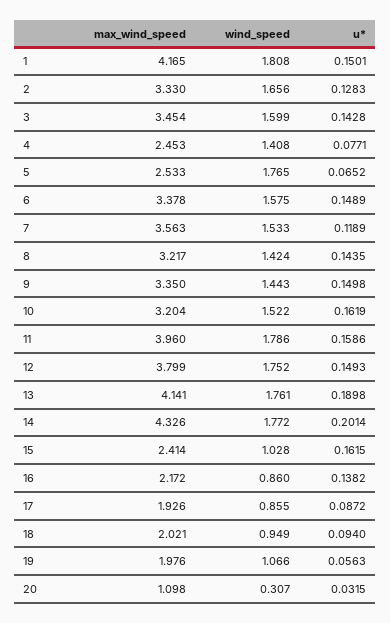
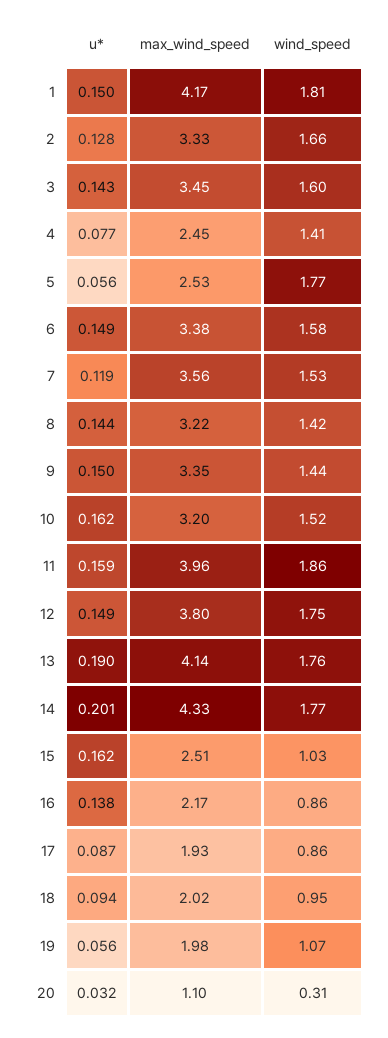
  {
    "max_wind_speed": {
      "1": 4.165,
      "2": 3.33,
      "3": 3.454,
      "4": 2.453,
      "5": 2.533,
      "6": 3.378,
      "7": 3.563,
      "8": 3.217,
      "9": 3.35,
      "10": 3.204,
      "11": 3.96,
      "12": 3.799,
      "13": 4.141,
      "14": 4.326,
-     "15": 2.414,
+     "15": 2.51,
      "16": 2.172,
      "17": 1.926,
      "18": 2.021,
      "19": 1.976,
      "20": 1.098
    },
    "wind_speed": {
      "1": 1.808,
      "2": 1.656,
      "3": 1.599,
      "4": 1.408,
      "5": 1.765,
      "6": 1.575,
      "7": 1.533,
      "8": 1.424,
      "9": 1.443,
      "10": 1.522,
-     "11": 1.786,
+     "11": 1.86,
      "12": 1.752,
      "13": 1.761,
      "14": 1.772,
      "15": 1.028,
      "16": 0.86,
      "17": 0.855,
      "18": 0.949,
      "19": 1.066,
      "20": 0.307
    },
    "u*": {
      "1": 0.1501,
      "2": 0.1283,
      "3": 0.1428,
      "4": 0.0771,
-     "5": 0.0652,
+     "5": 0.056,
      "6": 0.1489,
      "7": 0.1189,
      "8": 0.1435,
      "9": 0.1498,
      "10": 0.1619,
      "11": 0.1586,
      "12": 0.1493,
      "13": 0.1898,
      "14": 0.2014,
      "15": 0.1615,
      "16": 0.1382,
      "17": 0.0872,
      "18": 0.094,
      "19": 0.0563,
      "20": 0.0315
    }
  }

